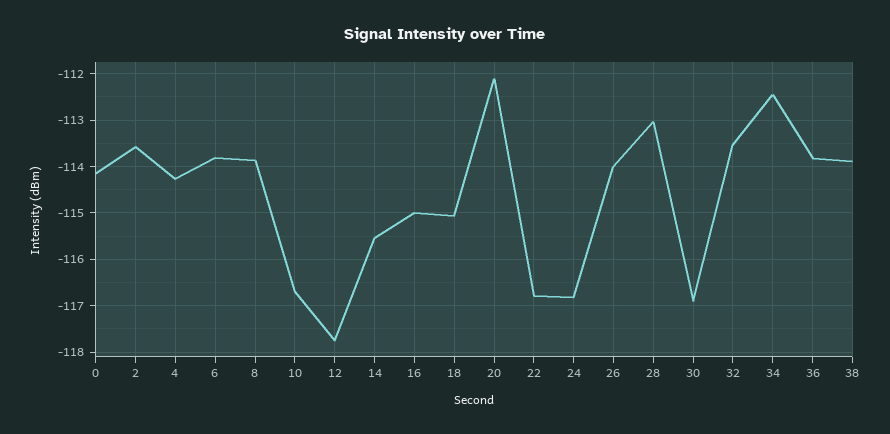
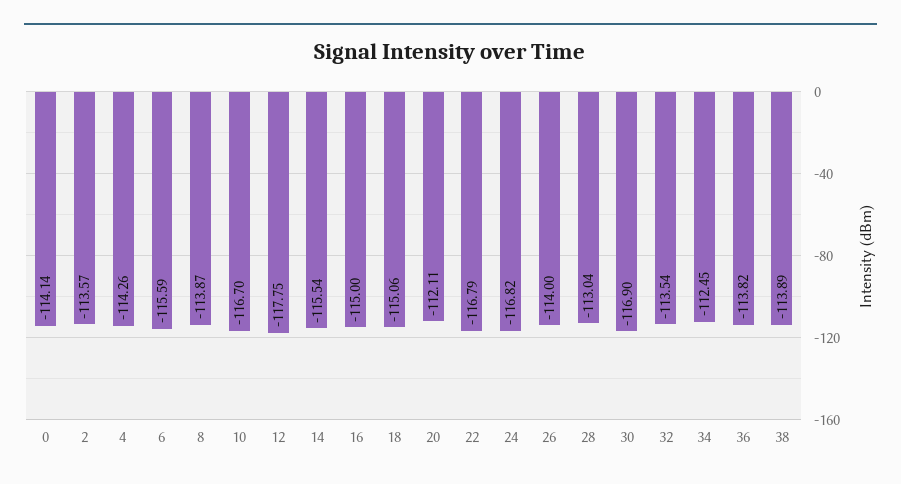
  {
    "0": -114.14,
    "2": -113.57,
    "4": -114.26,
-   "6": -113.8,
+   "6": -115.59,
    "8": -113.87,
    "10": -116.7,
    "12": -117.75,
    "14": -115.54,
    "16": -115,
    "18": -115.06,
    "20": -112.11,
    "22": -116.79,
    "24": -116.82,
    "26": -114,
    "28": -113.04,
    "30": -116.9,
    "32": -113.54,
    "34": -112.45,
    "36": -113.82,
    "38": -113.89
  }

